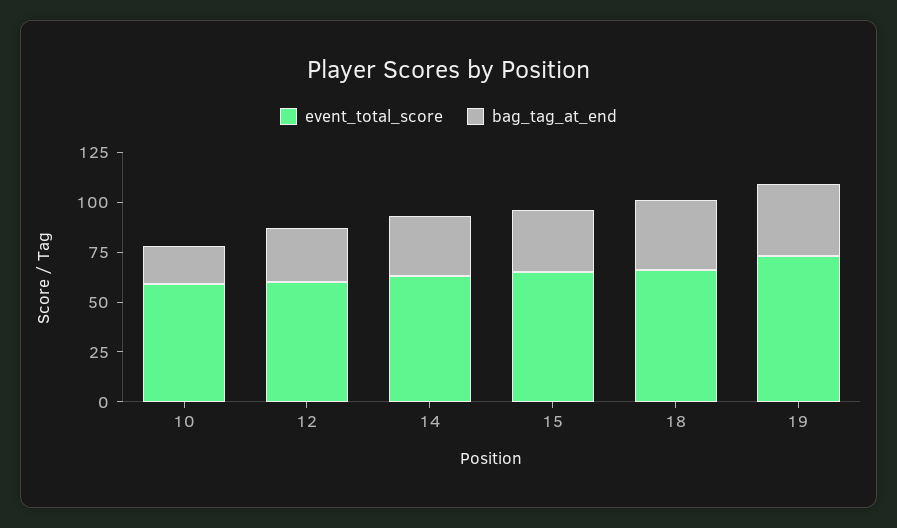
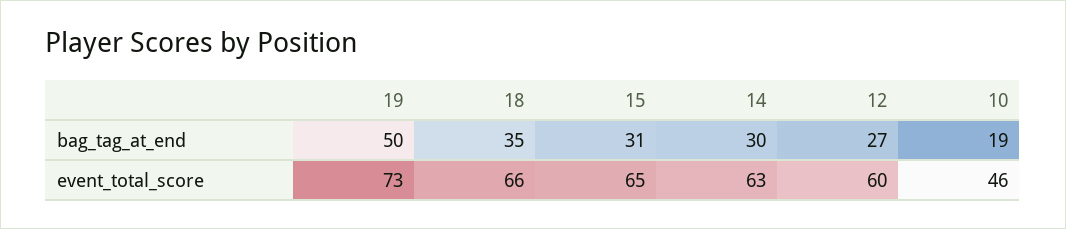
  {
    "event_total_score": {
-     "10": 60,
+     "10": 46,
      "12": 60,
      "14": 63,
      "15": 65,
      "18": 66,
      "19": 73
    },
    "bag_tag_at_end": {
      "10": 19,
      "12": 27,
      "14": 30,
      "15": 31,
      "18": 35,
-     "19": 35
+     "19": 50
    }
  }

